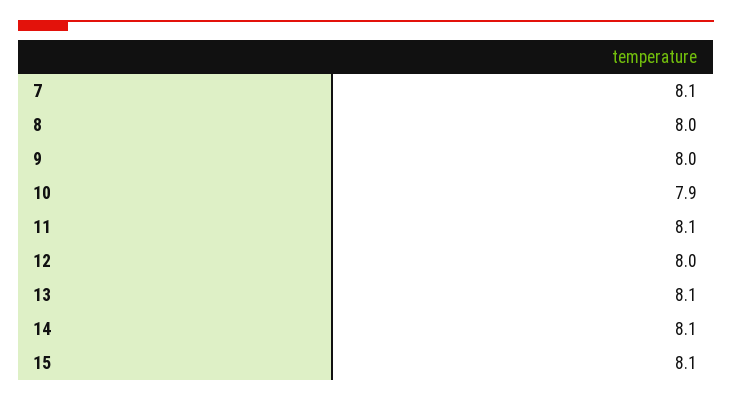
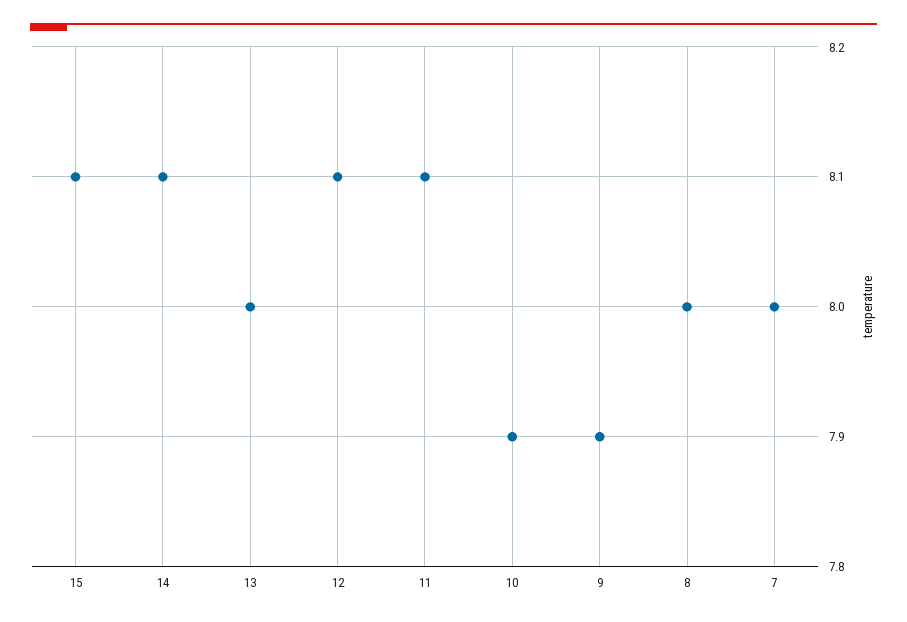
  {
-   "7": 8.1,
+   "7": 8,
    "8": 8,
-   "9": 8,
+   "9": 7.9,
    "10": 7.9,
    "11": 8.1,
-   "12": 8,
+   "12": 8.1,
-   "13": 8.1,
+   "13": 8,
    "14": 8.1,
    "15": 8.1
  }

